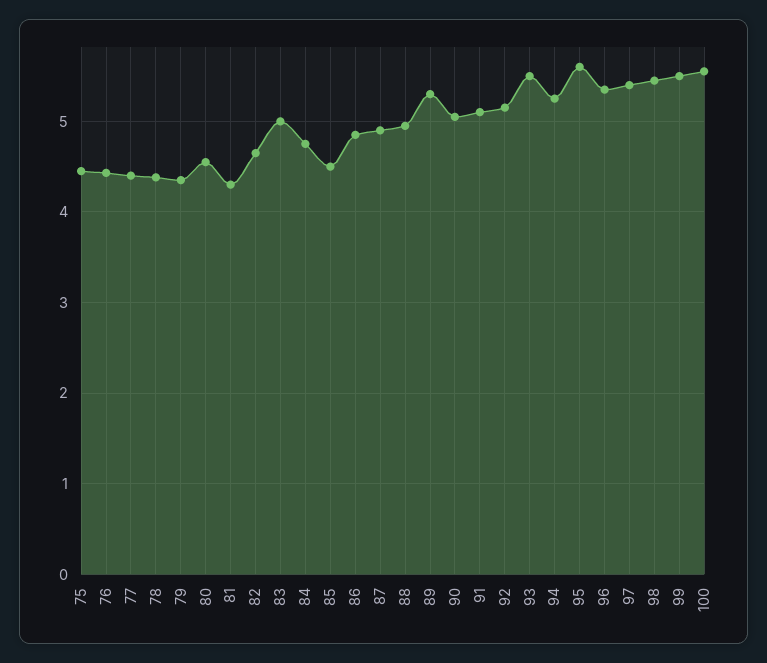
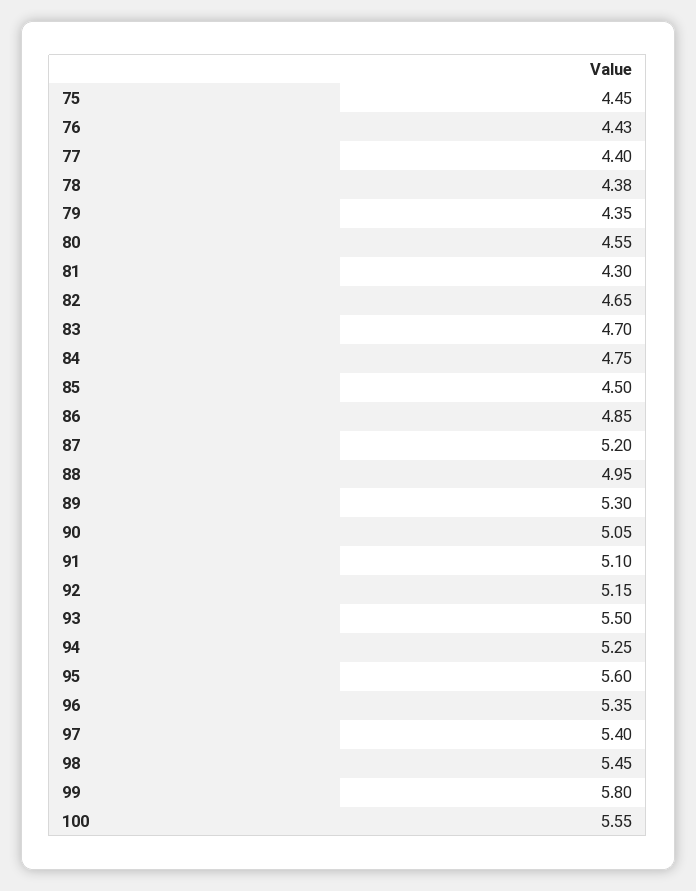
  {
    "75": 4.45,
    "76": 4.43,
    "77": 4.4,
    "78": 4.38,
    "79": 4.35,
    "80": 4.55,
    "81": 4.3,
    "82": 4.65,
-   "83": 5,
+   "83": 4.7,
    "84": 4.75,
    "85": 4.5,
    "86": 4.85,
-   "87": 4.9,
+   "87": 5.2,
    "88": 4.95,
    "89": 5.3,
    "90": 5.05,
    "91": 5.1,
    "92": 5.15,
    "93": 5.5,
    "94": 5.25,
    "95": 5.6,
    "96": 5.35,
    "97": 5.4,
    "98": 5.45,
-   "99": 5.5,
+   "99": 5.8,
    "100": 5.55
  }

